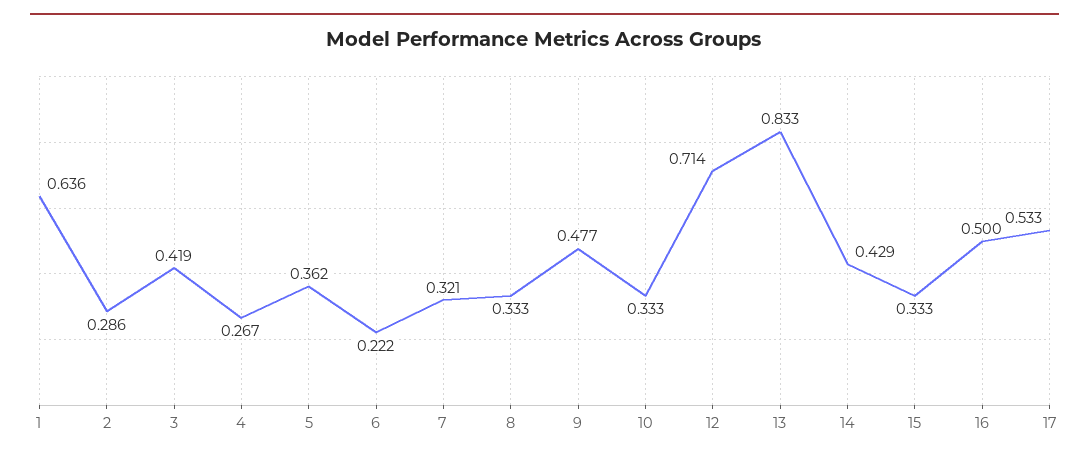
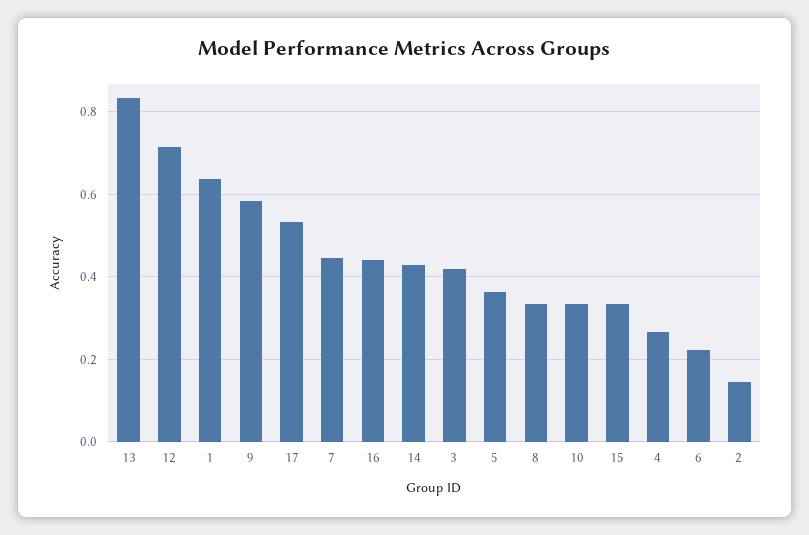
  {
    "1": 0.636,
-   "2": 0.286,
+   "2": 0.14,
    "3": 0.419,
    "4": 0.267,
    "5": 0.362,
    "6": 0.222,
-   "7": 0.321,
+   "7": 0.44,
    "8": 0.333,
-   "9": 0.477,
+   "9": 0.58,
    "10": 0.333,
    "12": 0.714,
    "13": 0.833,
    "14": 0.429,
    "15": 0.333,
-   "16": 0.5,
+   "16": 0.44,
    "17": 0.533
  }

